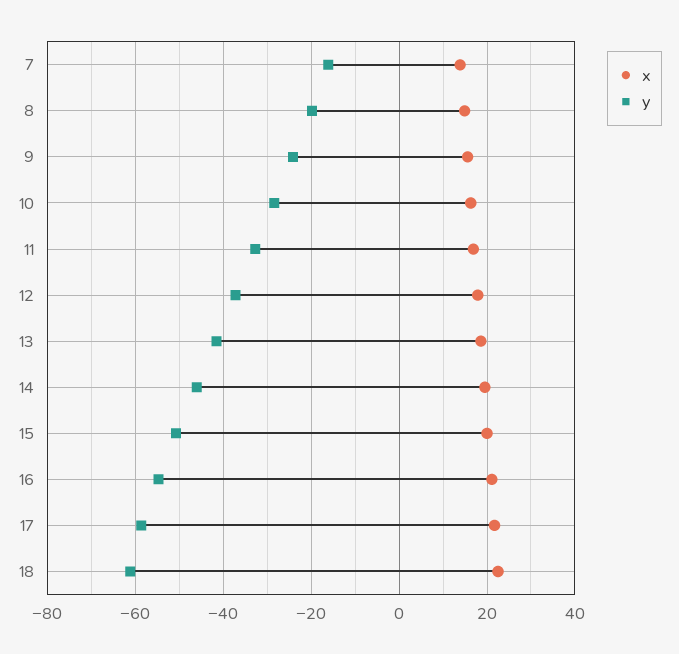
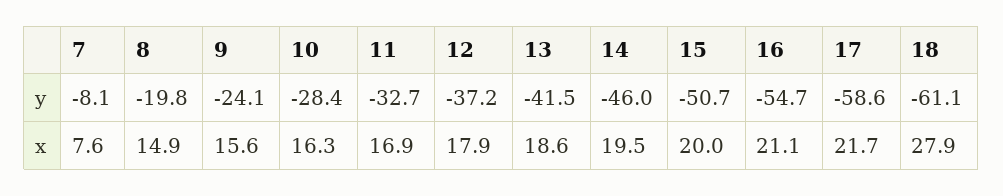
  {
    "x": {
-     "7": 14,
+     "7": 7.6,
      "8": 14.9,
      "9": 15.6,
      "10": 16.3,
      "11": 16.9,
      "12": 17.9,
      "13": 18.6,
      "14": 19.5,
      "15": 20,
      "16": 21.1,
      "17": 21.7,
-     "18": 22
+     "18": 27.9
    },
    "y": {
-     "7": -16,
+     "7": -8.1,
      "8": -19.8,
      "9": -24.1,
      "10": -28.4,
      "11": -32.7,
      "12": -37.2,
      "13": -41.5,
      "14": -46,
      "15": -50.7,
      "16": -54.7,
      "17": -58.6,
      "18": -61.1
    }
  }

